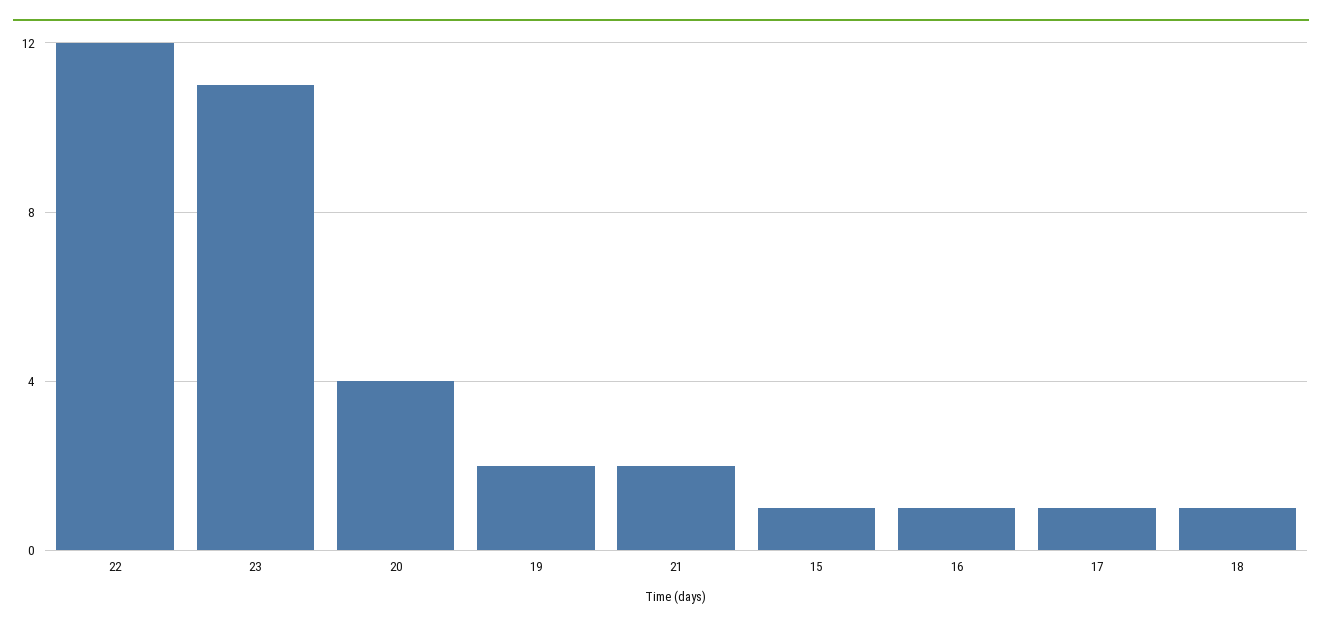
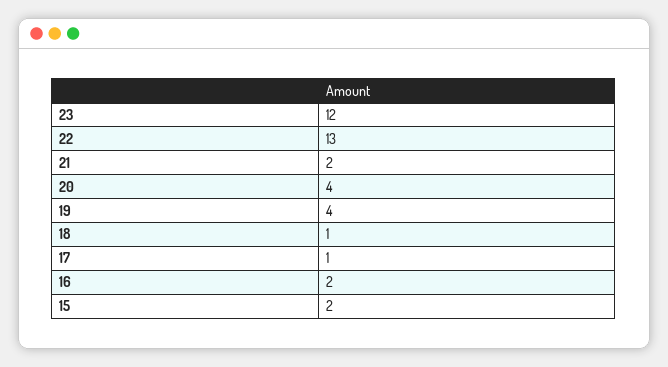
  {
-   "22": 12,
+   "22": 13,
-   "23": 11,
+   "23": 12,
    "20": 4,
-   "19": 2,
+   "19": 4,
    "21": 2,
-   "15": 1,
+   "15": 2,
-   "16": 1,
+   "16": 2,
    "17": 1,
    "18": 1
  }

